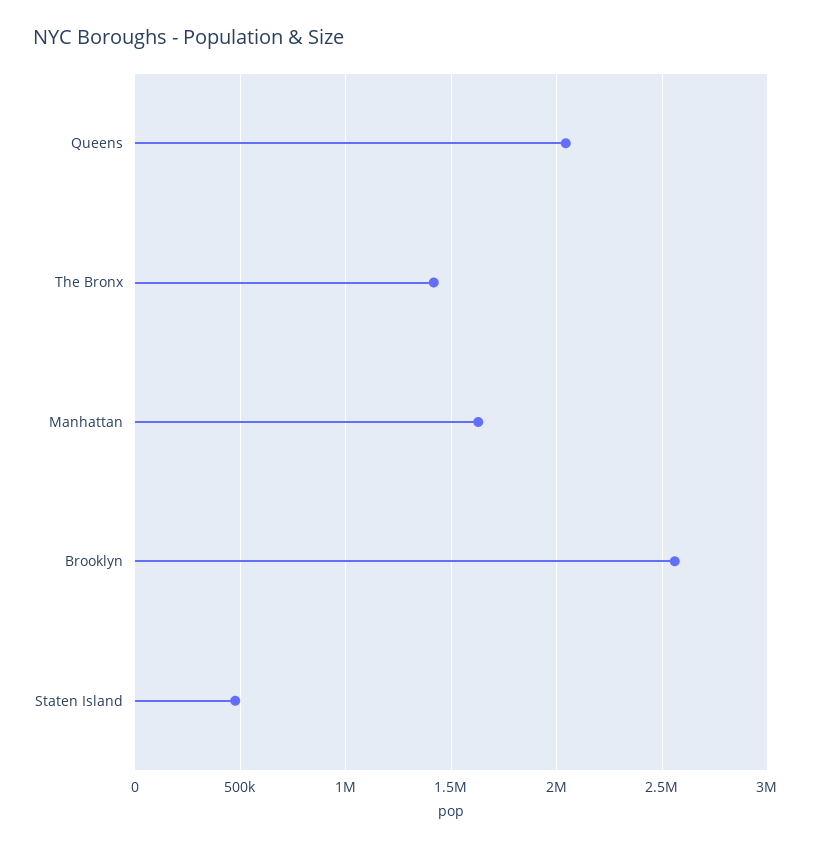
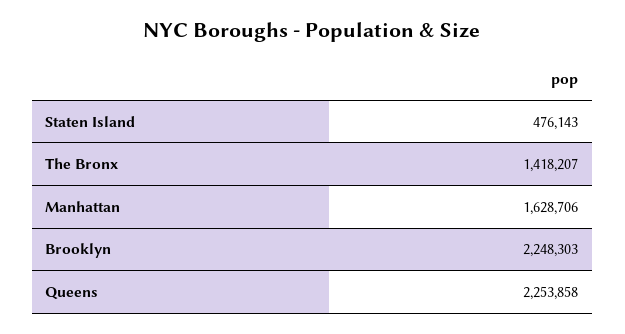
  {
-   "Queens": 2050000,
+   "Queens": 2253858,
    "The Bronx": 1418207,
    "Manhattan": 1628706,
-   "Brooklyn": 2550000,
+   "Brooklyn": 2248303,
    "Staten Island": 476143
  }

